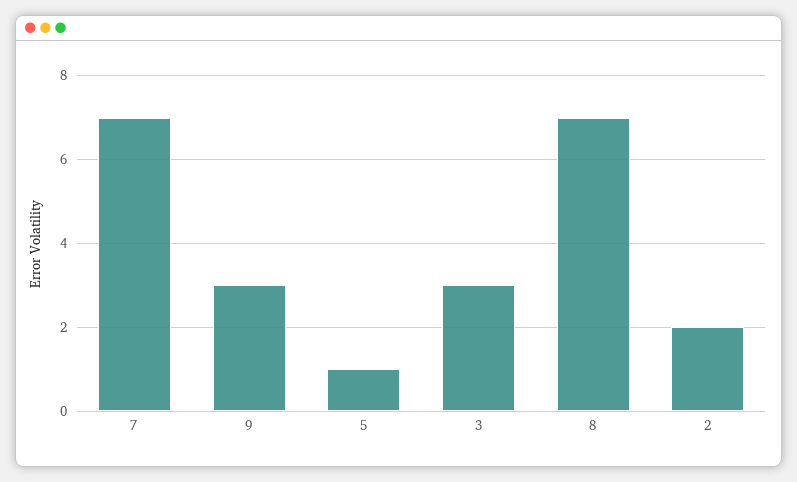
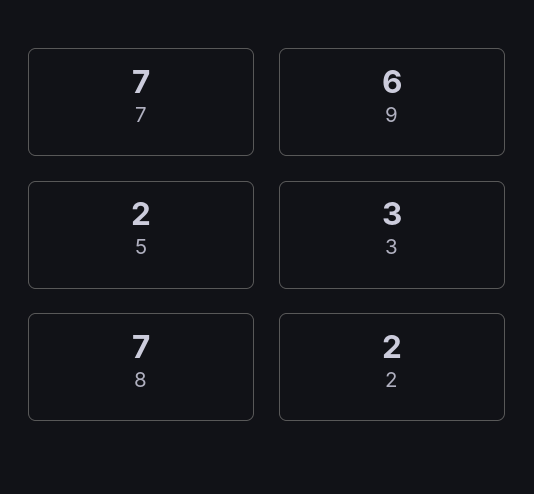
  {
    "7": 7,
-   "9": 3,
+   "9": 6,
-   "5": 1,
+   "5": 2,
    "3": 3,
    "8": 7,
    "2": 2
  }

